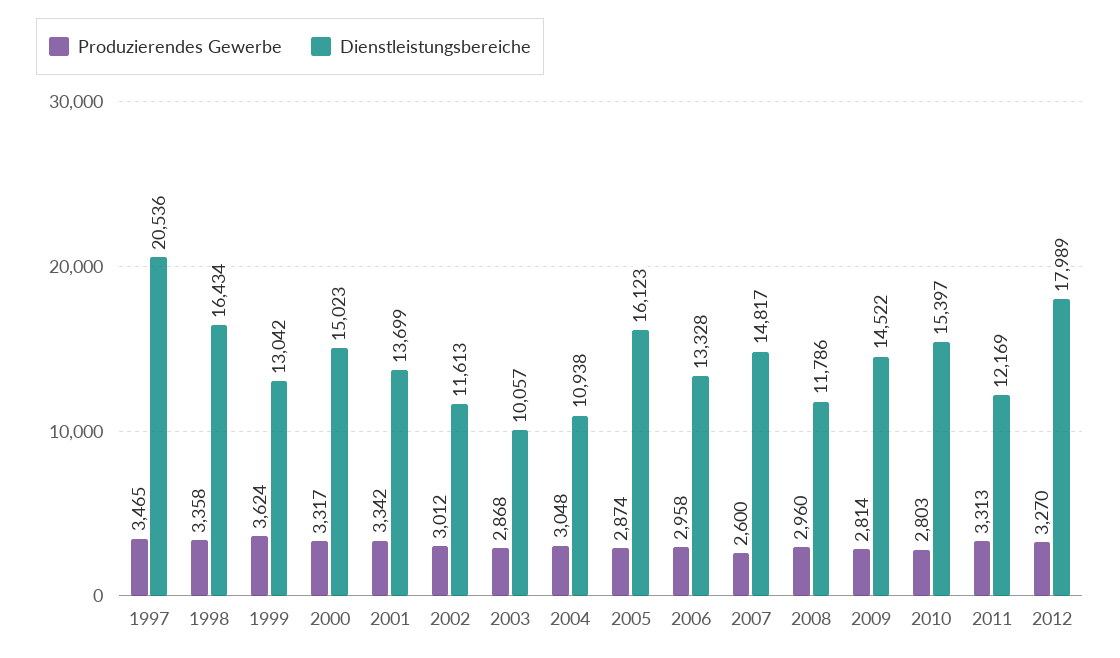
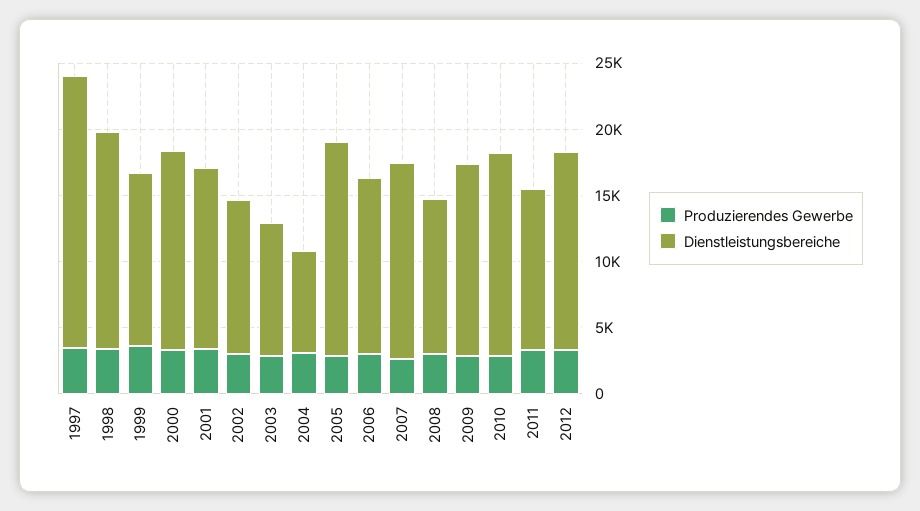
  {
    "Produzierendes Gewerbe": {
      "1997": 3465,
      "1998": 3358,
      "1999": 3624,
      "2000": 3317,
      "2001": 3342,
      "2002": 3012,
      "2003": 2868,
      "2004": 3048,
      "2005": 2874,
      "2006": 2958,
      "2007": 2600,
      "2008": 2960,
      "2009": 2814,
      "2010": 2803,
      "2011": 3313,
      "2012": 3270
    },
    "Dienstleistungsbereiche": {
      "1997": 20536,
      "1998": 16434,
      "1999": 13042,
      "2000": 15023,
      "2001": 13699,
      "2002": 11613,
      "2003": 10057,
-     "2004": 10938,
+     "2004": 8000,
      "2005": 16123,
      "2006": 13328,
      "2007": 14817,
      "2008": 11786,
      "2009": 14522,
      "2010": 15397,
      "2011": 12169,
-     "2012": 17989
+     "2012": 15000
    }
  }

